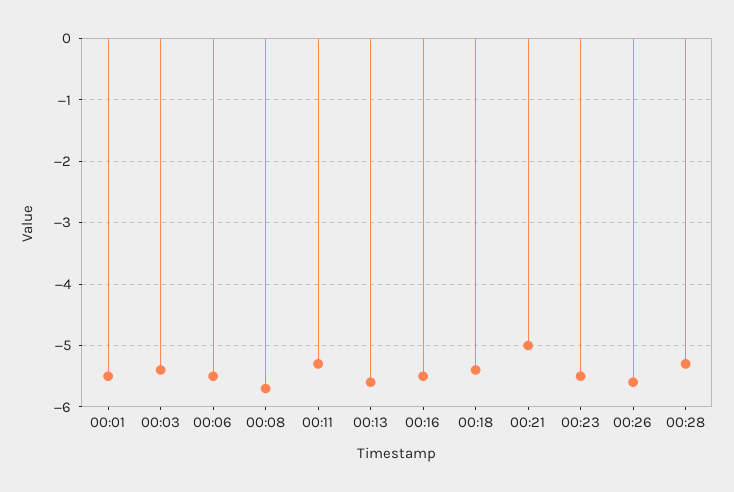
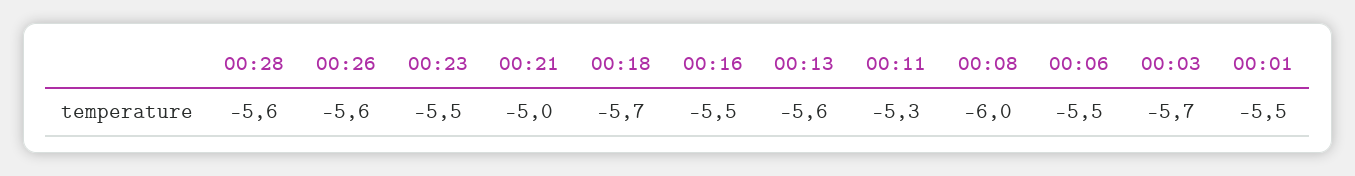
  {
    "00:01": -5.5,
-   "00:03": -5.4,
+   "00:03": -5.7,
    "00:06": -5.5,
-   "00:08": -5.7,
+   "00:08": -6,
    "00:11": -5.3,
    "00:13": -5.6,
    "00:16": -5.5,
-   "00:18": -5.4,
+   "00:18": -5.7,
    "00:21": -5,
    "00:23": -5.5,
    "00:26": -5.6,
-   "00:28": -5.3
+   "00:28": -5.6
  }

